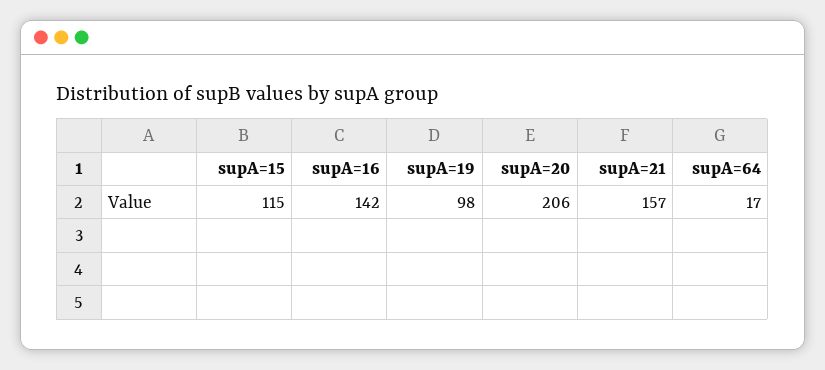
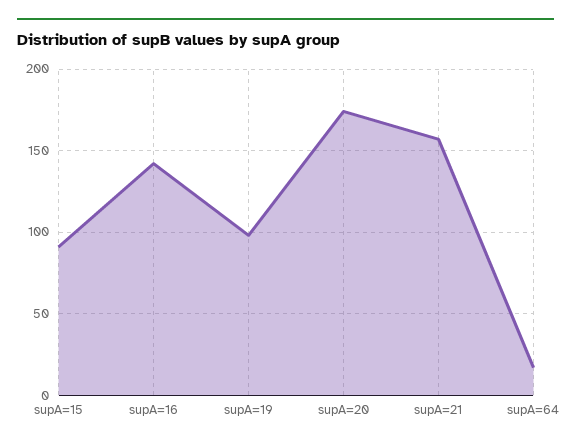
  {
-   "supA=15": 115,
+   "supA=15": 90,
    "supA=16": 142,
    "supA=19": 98,
-   "supA=20": 206,
+   "supA=20": 175,
    "supA=21": 157,
    "supA=64": 17
  }

